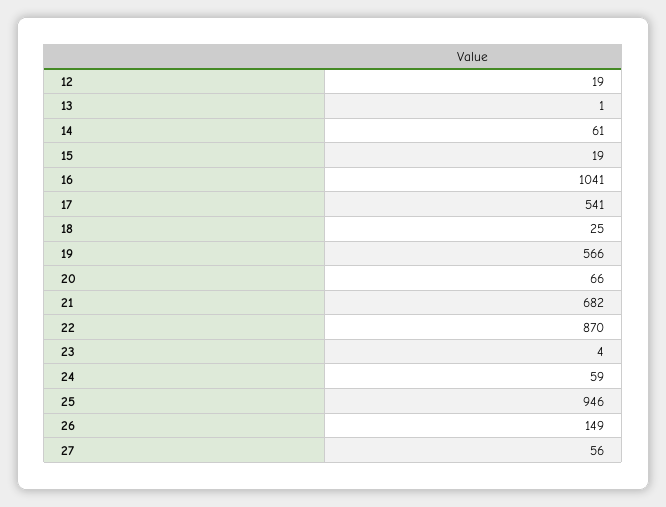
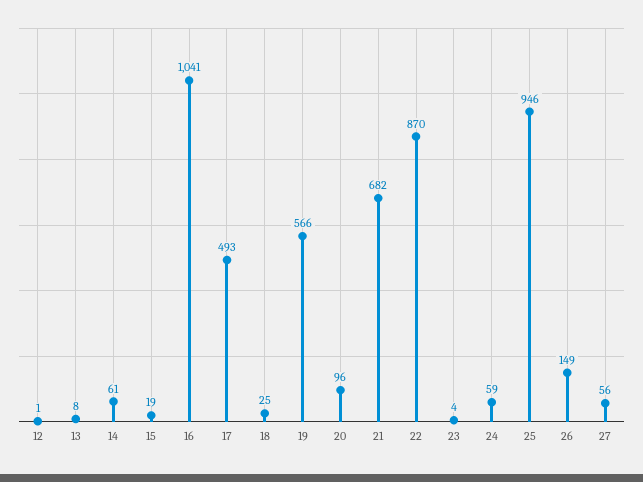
  {
-   "12": 19,
+   "12": 1,
-   "13": 1,
+   "13": 8,
    "14": 61,
    "15": 19,
    "16": 1041,
-   "17": 541,
+   "17": 493,
    "18": 25,
    "19": 566,
-   "20": 66,
+   "20": 96,
    "21": 682,
    "22": 870,
    "23": 4,
    "24": 59,
    "25": 946,
    "26": 149,
    "27": 56
  }

